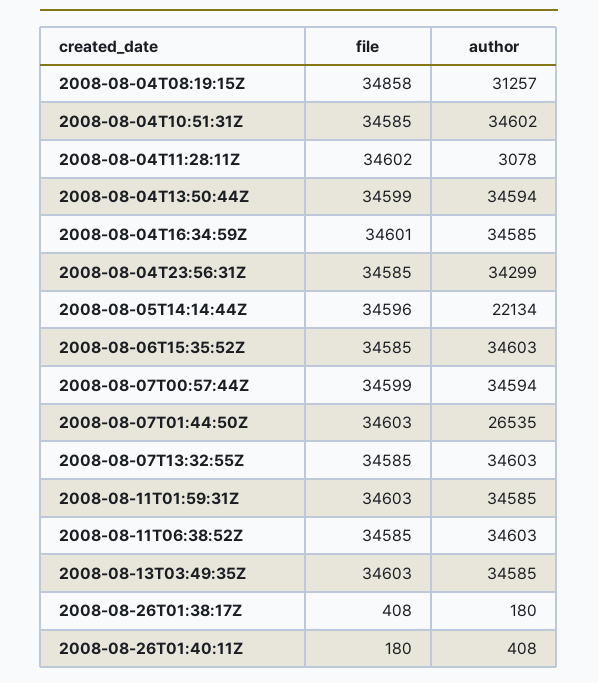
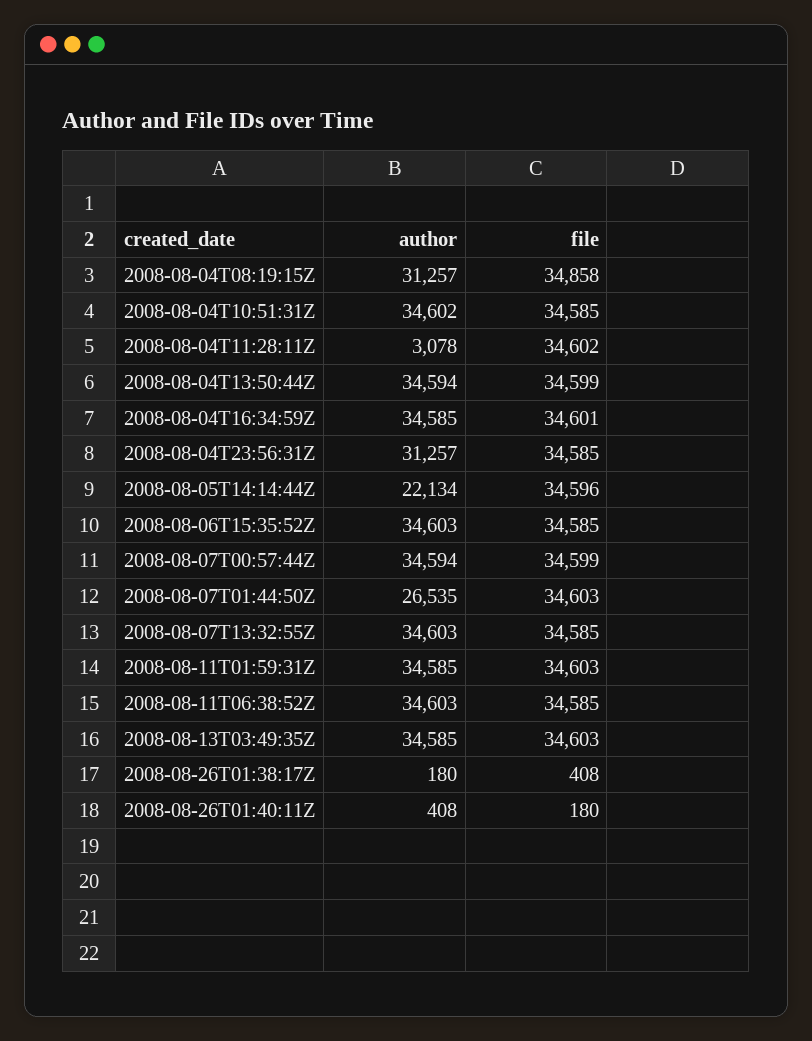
  {
    "file": {
      "2008-08-04T08:19:15Z": 34858,
      "2008-08-04T10:51:31Z": 34585,
      "2008-08-04T11:28:11Z": 34602,
      "2008-08-04T13:50:44Z": 34599,
      "2008-08-04T16:34:59Z": 34601,
      "2008-08-04T23:56:31Z": 34585,
      "2008-08-05T14:14:44Z": 34596,
      "2008-08-06T15:35:52Z": 34585,
      "2008-08-07T00:57:44Z": 34599,
      "2008-08-07T01:44:50Z": 34603,
      "2008-08-07T13:32:55Z": 34585,
      "2008-08-11T01:59:31Z": 34603,
      "2008-08-11T06:38:52Z": 34585,
      "2008-08-13T03:49:35Z": 34603,
      "2008-08-26T01:38:17Z": 408,
      "2008-08-26T01:40:11Z": 180
    },
    "author": {
      "2008-08-04T08:19:15Z": 31257,
      "2008-08-04T10:51:31Z": 34602,
      "2008-08-04T11:28:11Z": 3078,
      "2008-08-04T13:50:44Z": 34594,
      "2008-08-04T16:34:59Z": 34585,
-     "2008-08-04T23:56:31Z": 34299,
+     "2008-08-04T23:56:31Z": 31257,
      "2008-08-05T14:14:44Z": 22134,
      "2008-08-06T15:35:52Z": 34603,
      "2008-08-07T00:57:44Z": 34594,
      "2008-08-07T01:44:50Z": 26535,
      "2008-08-07T13:32:55Z": 34603,
      "2008-08-11T01:59:31Z": 34585,
      "2008-08-11T06:38:52Z": 34603,
      "2008-08-13T03:49:35Z": 34585,
      "2008-08-26T01:38:17Z": 180,
      "2008-08-26T01:40:11Z": 408
    }
  }

